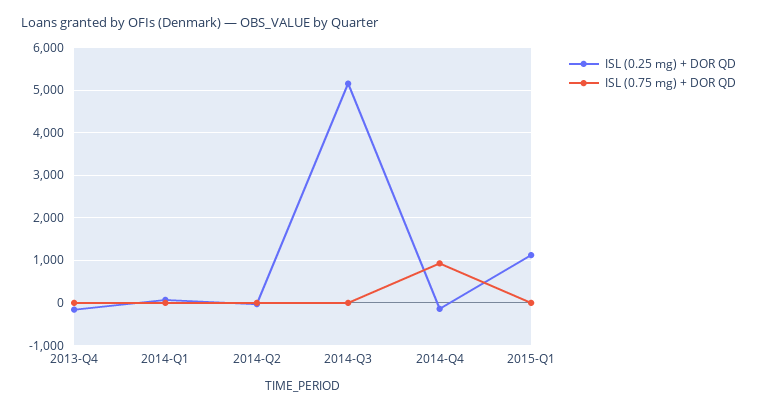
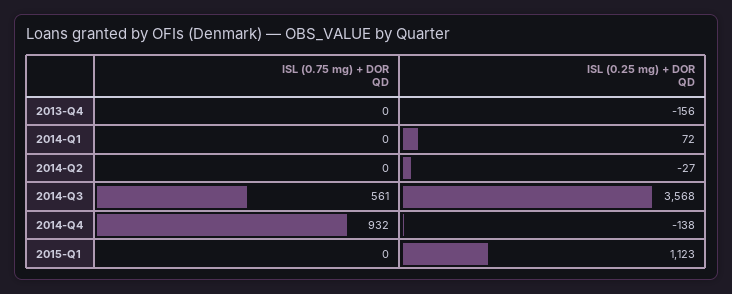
  {
    "ISL (0.25 mg) + DOR QD": {
      "2013-Q4": -156,
      "2014-Q1": 72,
      "2014-Q2": -27,
-     "2014-Q3": 5200,
+     "2014-Q3": 3568,
      "2014-Q4": -138,
      "2015-Q1": 1123
    },
    "ISL (0.75 mg) + DOR QD": {
      "2013-Q4": 0,
      "2014-Q1": 0,
      "2014-Q2": 0,
-     "2014-Q3": 0,
+     "2014-Q3": 561,
      "2014-Q4": 932,
      "2015-Q1": 0
    }
  }

